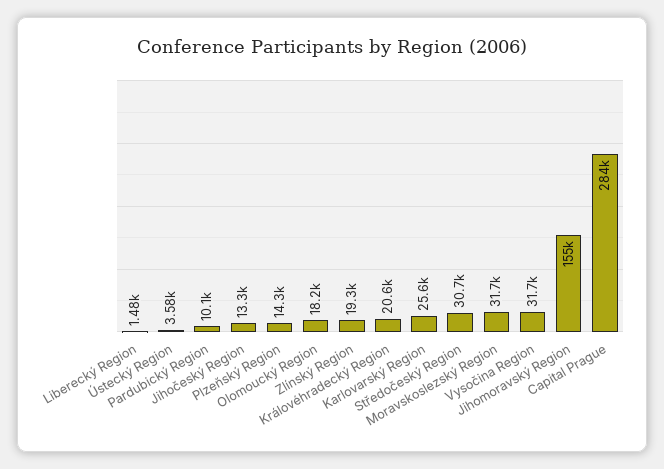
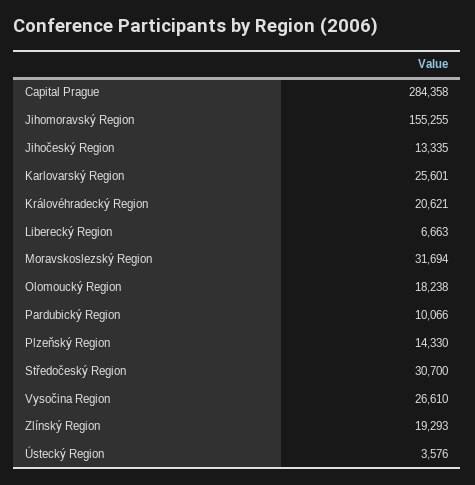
  {
-   "Liberecký Region": 1480,
+   "Liberecký Region": 6663,
    "Ústecký Region": 3576,
    "Pardubický Region": 10066,
    "Jihočeský Region": 13335,
    "Plzeňský Region": 14330,
    "Olomoucký Region": 18238,
    "Zlínský Region": 19293,
    "Královéhradecký Region": 20621,
    "Karlovarský Region": 25601,
    "Středočeský Region": 30700,
    "Moravskoslezský Region": 31694,
-   "Vysočina Region": 31700,
+   "Vysočina Region": 26610,
    "Jihomoravský Region": 155255,
    "Capital Prague": 284358
  }

